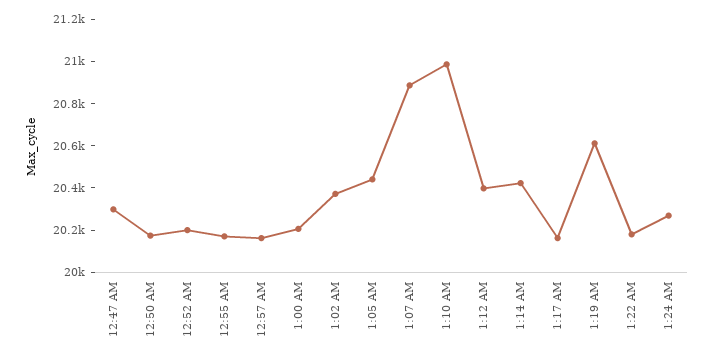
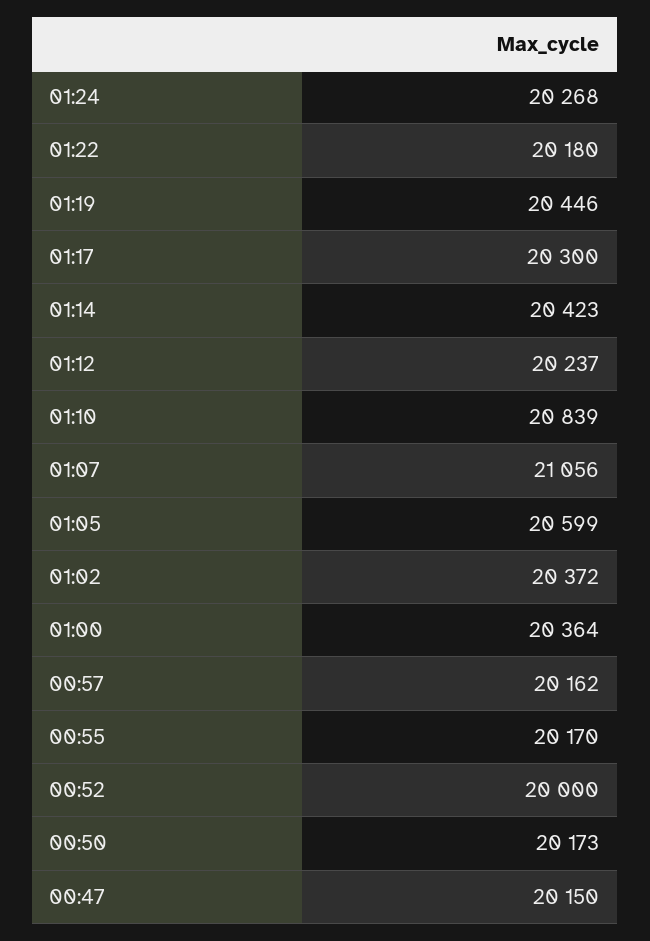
  {
-   "12:47 AM": 20300,
+   "12:47 AM": 20150,
    "12:50 AM": 20173,
-   "12:52 AM": 20200,
+   "12:52 AM": 20000,
    "12:55 AM": 20170,
    "12:57 AM": 20162,
-   "1:00 AM": 20200,
+   "1:00 AM": 20364,
    "1:02 AM": 20372,
-   "1:05 AM": 20450,
+   "1:05 AM": 20599,
-   "1:07 AM": 20900,
+   "1:07 AM": 21056,
-   "1:10 AM": 21000,
+   "1:10 AM": 20839,
-   "1:12 AM": 20400,
+   "1:12 AM": 20237,
    "1:14 AM": 20423,
-   "1:17 AM": 20150,
+   "1:17 AM": 20300,
-   "1:19 AM": 20600,
+   "1:19 AM": 20446,
    "1:22 AM": 20180,
    "1:24 AM": 20268
  }

